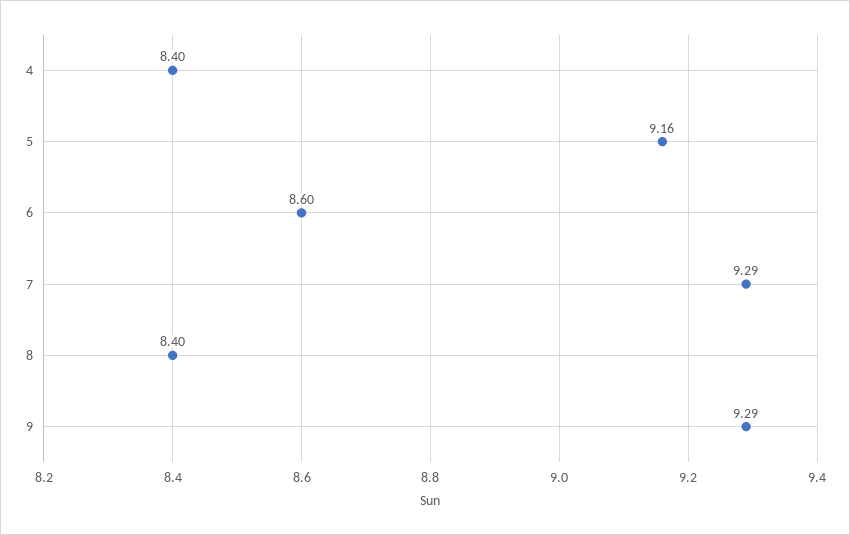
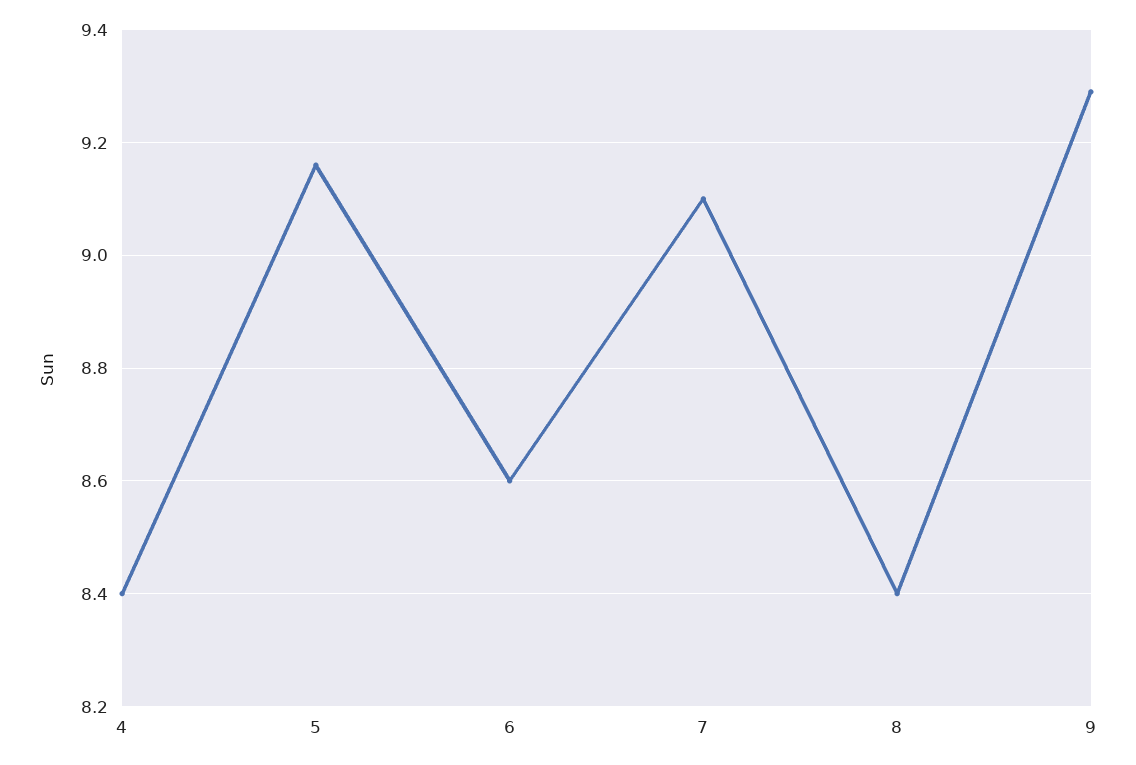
  {
    "4": 8.4,
    "5": 9.16,
    "6": 8.6,
-   "7": 9.29,
+   "7": 9.1,
    "8": 8.4,
    "9": 9.29
  }

